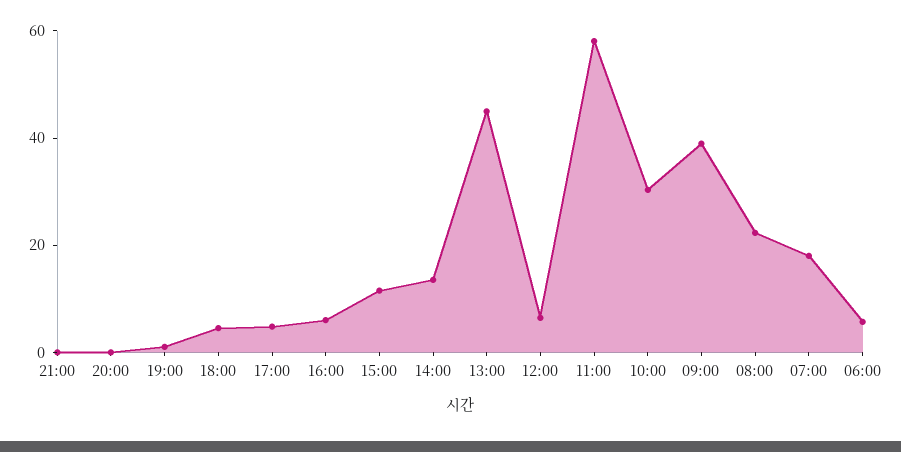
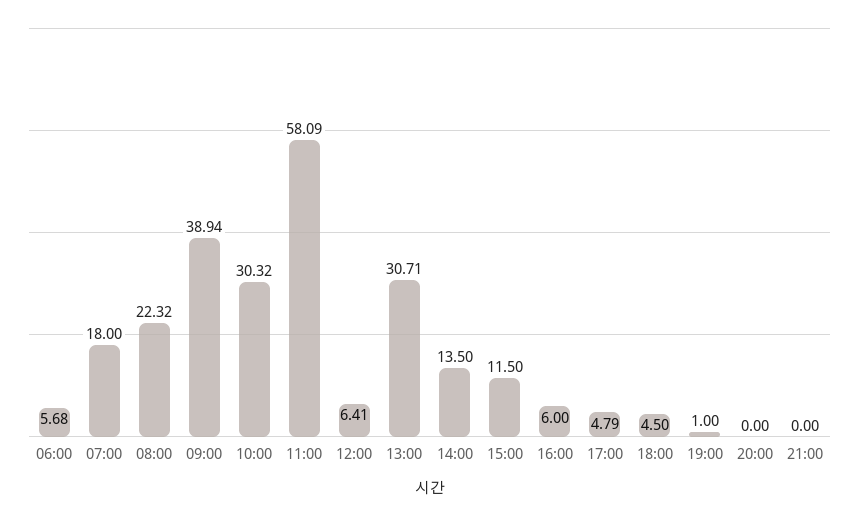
  {
    "21:00": 0,
    "20:00": 0,
    "19:00": 1,
    "18:00": 4.5,
    "17:00": 4.79,
    "16:00": 6,
    "15:00": 11.5,
    "14:00": 13.5,
-   "13:00": 45,
+   "13:00": 30.71,
    "12:00": 6.41,
    "11:00": 58.09,
    "10:00": 30.32,
    "09:00": 38.94,
    "08:00": 22.32,
    "07:00": 18,
    "06:00": 5.68
  }

